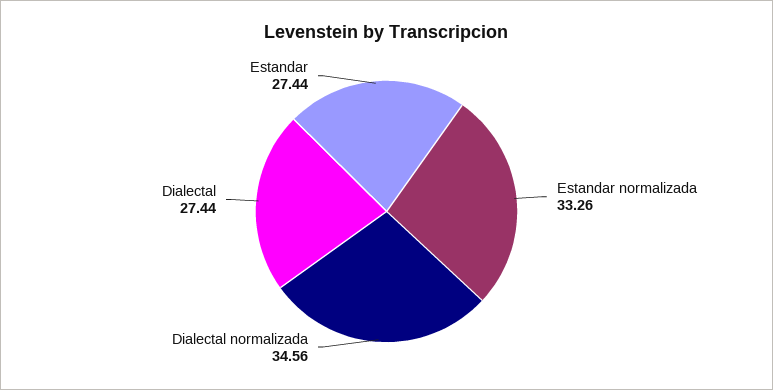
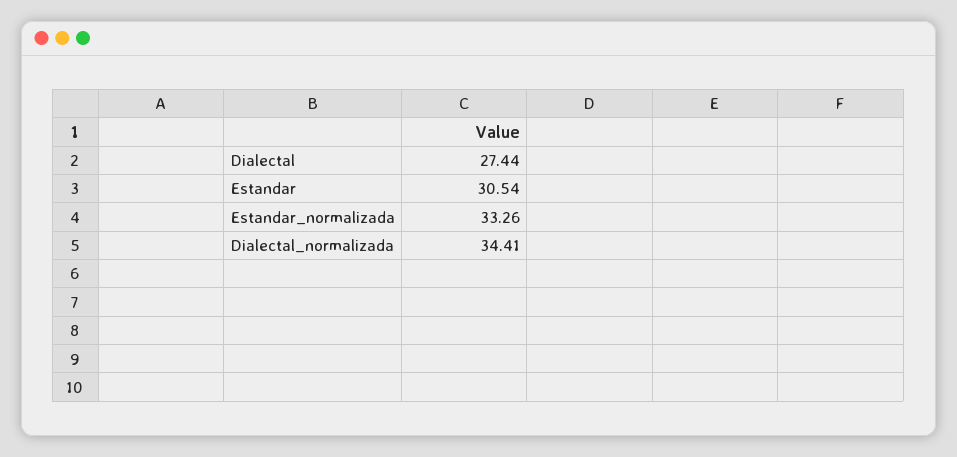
  {
    "Estandar normalizada": 33.26,
-   "Dialectal normalizada": 34.56,
+   "Dialectal normalizada": 34.41,
    "Dialectal": 27.44,
-   "Estandar": 27.44
+   "Estandar": 30.54
  }

